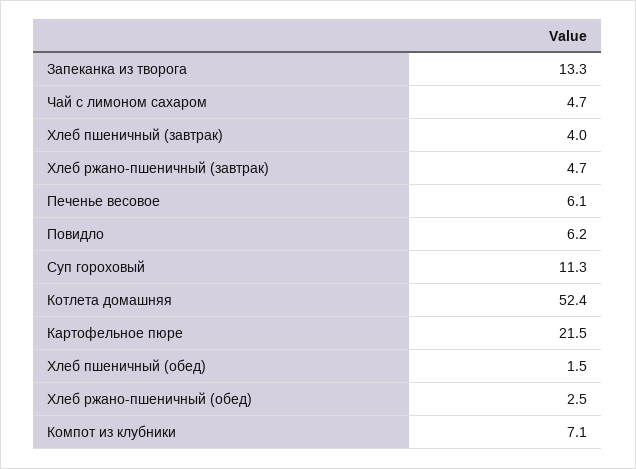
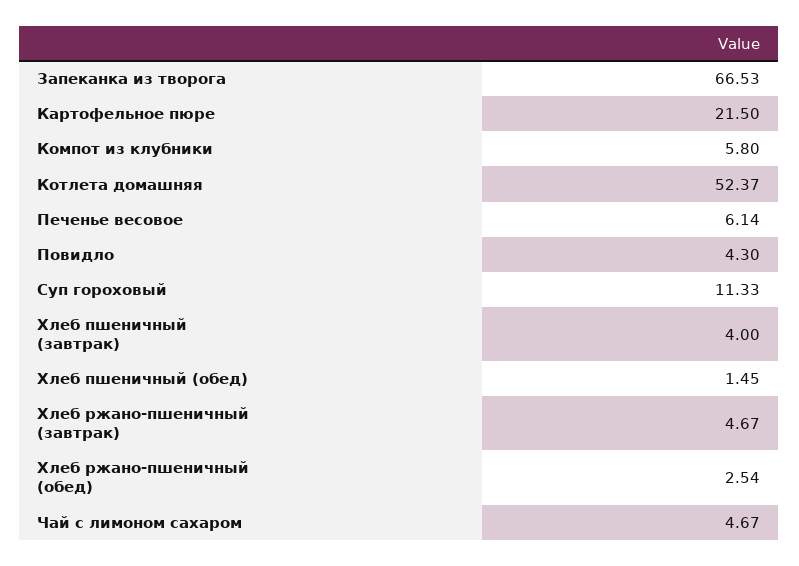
  {
-   "Запеканка из творога": 13.3,
+   "Запеканка из творога": 66.53,
    "Чай с лимоном сахаром": 4.67,
    "Хлеб пшеничный (завтрак)": 4,
    "Хлеб ржано-пшеничный (завтрак)": 4.67,
    "Печенье весовое": 6.14,
-   "Повидло": 6.2,
+   "Повидло": 4.3,
    "Суп гороховый": 11.33,
    "Котлета домашняя": 52.37,
    "Картофельное пюре": 21.5,
    "Хлеб пшеничный (обед)": 1.45,
    "Хлеб ржано-пшеничный (обед)": 2.54,
-   "Компот из клубники": 7.1
+   "Компот из клубники": 5.8
  }

